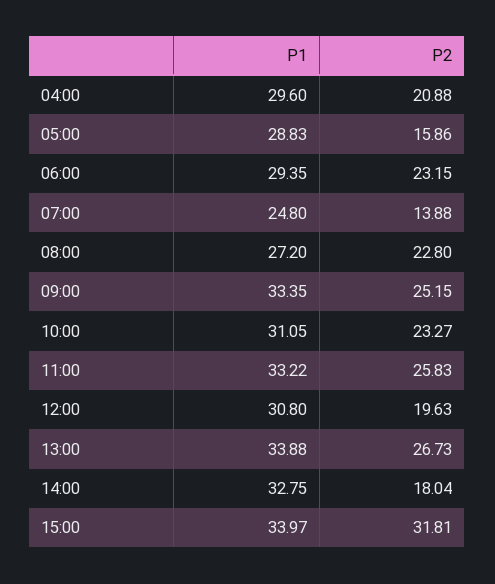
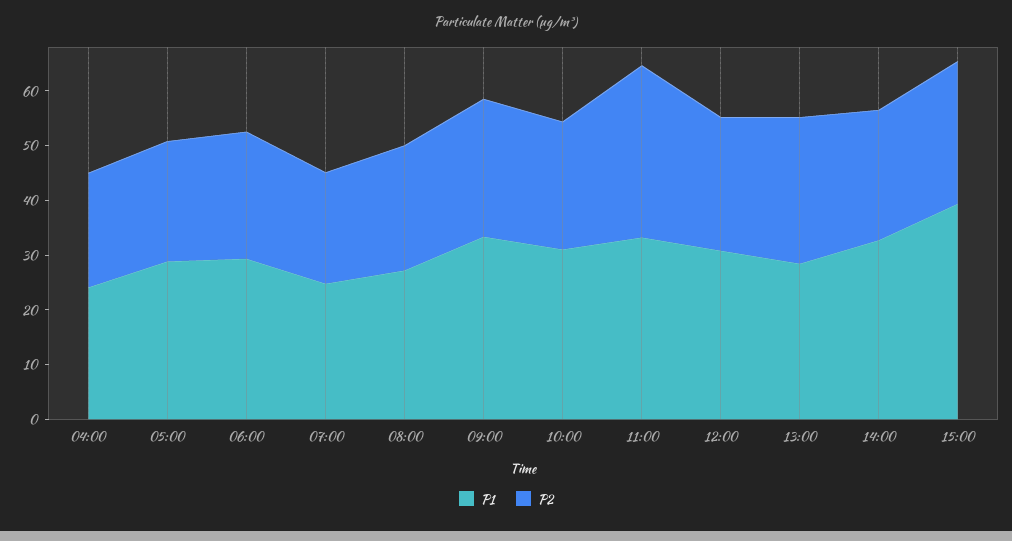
  {
    "P1": {
-     "04:00": 29.6,
+     "04:00": 24,
      "05:00": 28.83,
      "06:00": 29.35,
      "07:00": 24.8,
      "08:00": 27.2,
      "09:00": 33.35,
      "10:00": 31.05,
      "11:00": 33.22,
      "12:00": 30.8,
-     "13:00": 33.88,
+     "13:00": 28,
      "14:00": 32.75,
-     "15:00": 33.97
+     "15:00": 40
    },
    "P2": {
      "04:00": 20.88,
-     "05:00": 15.86,
+     "05:00": 22,
      "06:00": 23.15,
-     "07:00": 13.88,
+     "07:00": 20,
      "08:00": 22.8,
      "09:00": 25.15,
      "10:00": 23.27,
-     "11:00": 25.83,
+     "11:00": 32,
-     "12:00": 19.63,
+     "12:00": 24,
      "13:00": 26.73,
-     "14:00": 18.04,
+     "14:00": 24,
-     "15:00": 31.81
+     "15:00": 26
    }
  }

